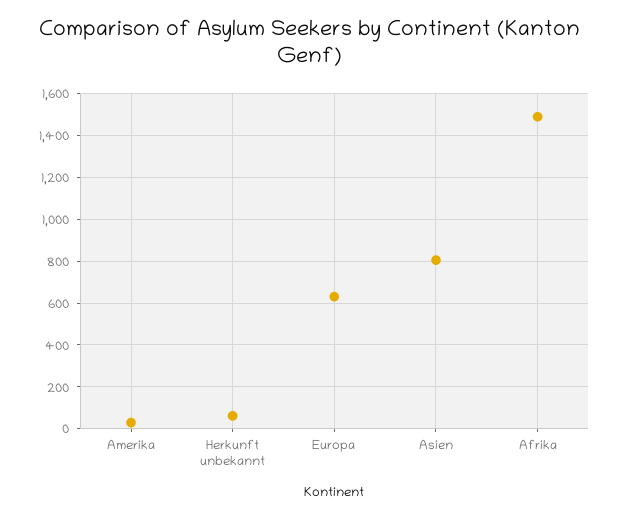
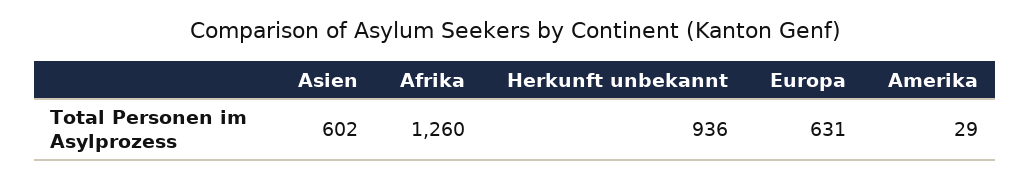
  {
    "Amerika": 29,
-   "Herkunft unbekannt": 50,
+   "Herkunft unbekannt": 936,
    "Europa": 631,
-   "Asien": 800,
+   "Asien": 602,
-   "Afrika": 1500
+   "Afrika": 1260
  }

